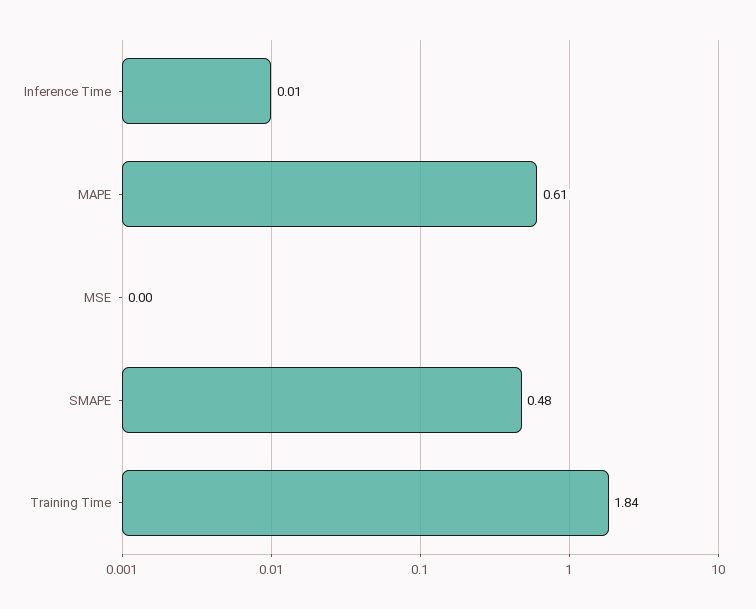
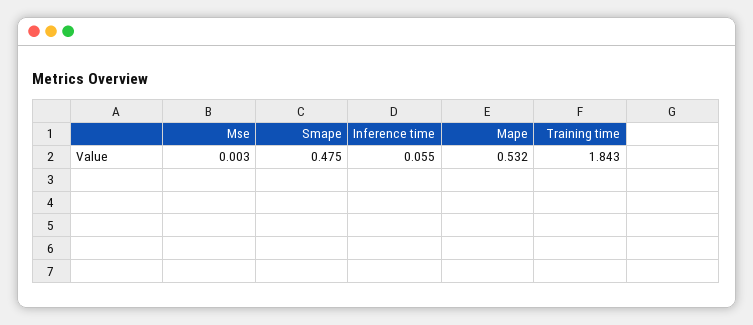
  {
-   "Inference Time": 0.01,
+   "Inference Time": 0.055,
-   "MAPE": 0.61,
+   "MAPE": 0.532,
    "MSE": 0.003,
    "SMAPE": 0.475,
    "Training Time": 1.843
  }

